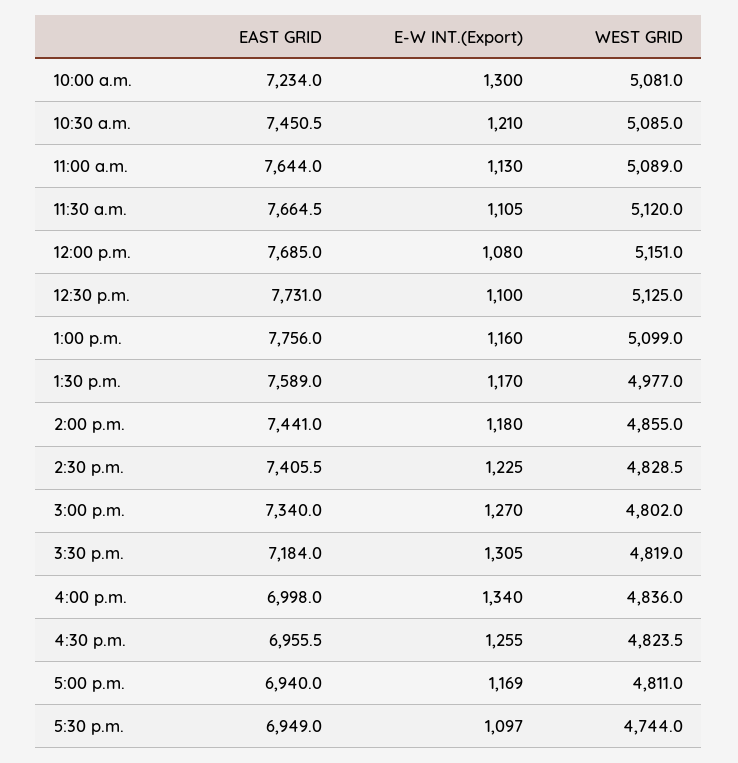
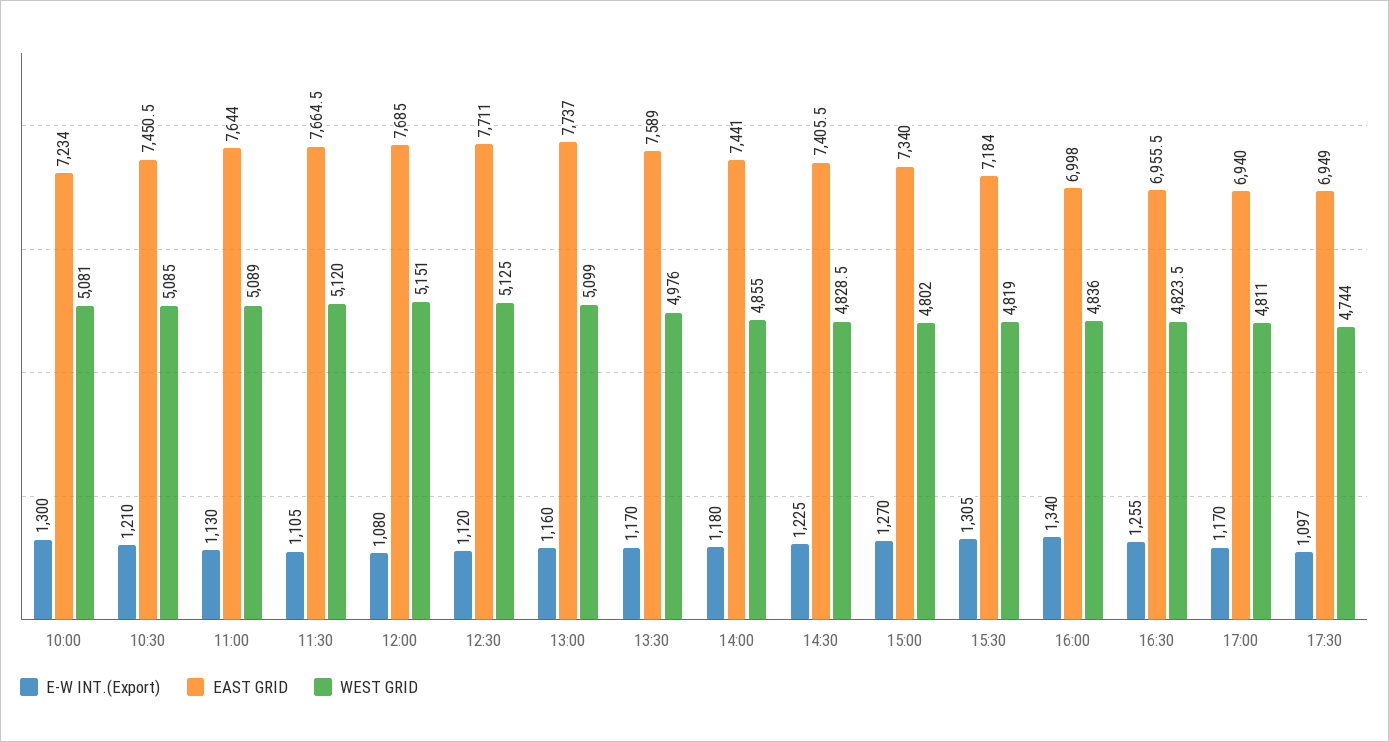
  {
    "EAST GRID": {
      "10:00 a.m.": 7234,
      "10:30 a.m.": 7450.5,
      "11:00 a.m.": 7644,
      "11:30 a.m.": 7664.5,
      "12:00 p.m.": 7685,
-     "12:30 p.m.": 7731,
+     "12:30 p.m.": 7711,
-     "1:00 p.m.": 7756,
+     "1:00 p.m.": 7737,
      "1:30 p.m.": 7589,
      "2:00 p.m.": 7441,
      "2:30 p.m.": 7405.5,
      "3:00 p.m.": 7340,
      "3:30 p.m.": 7184,
      "4:00 p.m.": 6998,
      "4:30 p.m.": 6955.5,
      "5:00 p.m.": 6940,
      "5:30 p.m.": 6949
    },
    "E-W INT.(Export)": {
      "10:00 a.m.": 1300,
      "10:30 a.m.": 1210,
      "11:00 a.m.": 1130,
      "11:30 a.m.": 1105,
      "12:00 p.m.": 1080,
-     "12:30 p.m.": 1100,
+     "12:30 p.m.": 1120,
      "1:00 p.m.": 1160,
      "1:30 p.m.": 1170,
      "2:00 p.m.": 1180,
      "2:30 p.m.": 1225,
      "3:00 p.m.": 1270,
      "3:30 p.m.": 1305,
      "4:00 p.m.": 1340,
      "4:30 p.m.": 1255,
-     "5:00 p.m.": 1169,
+     "5:00 p.m.": 1170,
      "5:30 p.m.": 1097
    },
    "WEST GRID": {
      "10:00 a.m.": 5081,
      "10:30 a.m.": 5085,
      "11:00 a.m.": 5089,
      "11:30 a.m.": 5120,
      "12:00 p.m.": 5151,
      "12:30 p.m.": 5125,
      "1:00 p.m.": 5099,
-     "1:30 p.m.": 4977,
+     "1:30 p.m.": 4976,
      "2:00 p.m.": 4855,
      "2:30 p.m.": 4828.5,
      "3:00 p.m.": 4802,
      "3:30 p.m.": 4819,
      "4:00 p.m.": 4836,
      "4:30 p.m.": 4823.5,
      "5:00 p.m.": 4811,
      "5:30 p.m.": 4744
    }
  }

